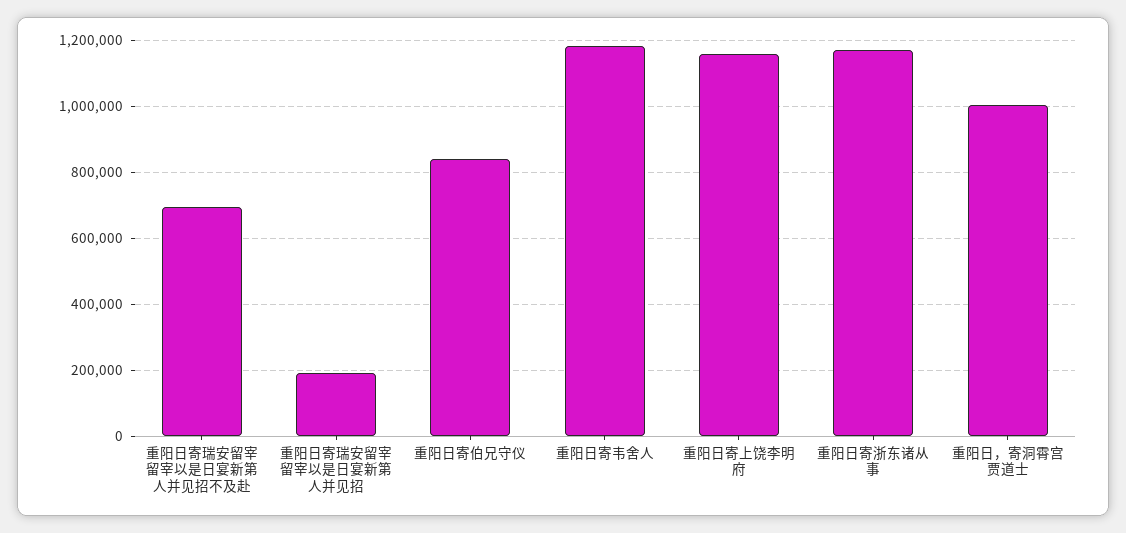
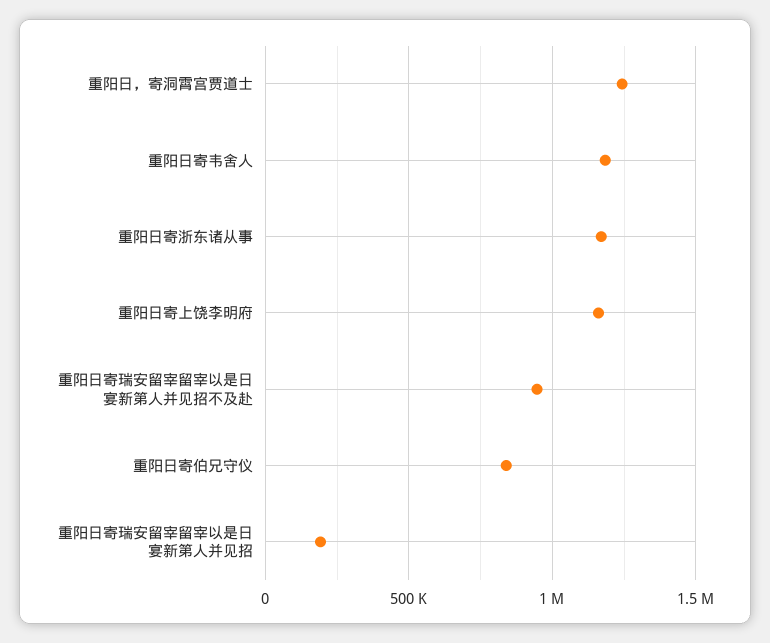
  {
-   "重阳日寄瑞安留宰留宰以是日宴新第人并见招不及赴": 700000,
+   "重阳日寄瑞安留宰留宰以是日宴新第人并见招不及赴": 950000,
    "重阳日寄瑞安留宰留宰以是日宴新第人并见招": 200000,
    "重阳日寄伯兄守仪": 840000,
    "重阳日寄韦舍人": 1180000,
    "重阳日寄上饶李明府": 1160000,
    "重阳日寄浙东诸从事": 1180000,
-   "重阳日，寄洞霄宫贾道士": 1000000
+   "重阳日，寄洞霄宫贾道士": 1250000
  }

